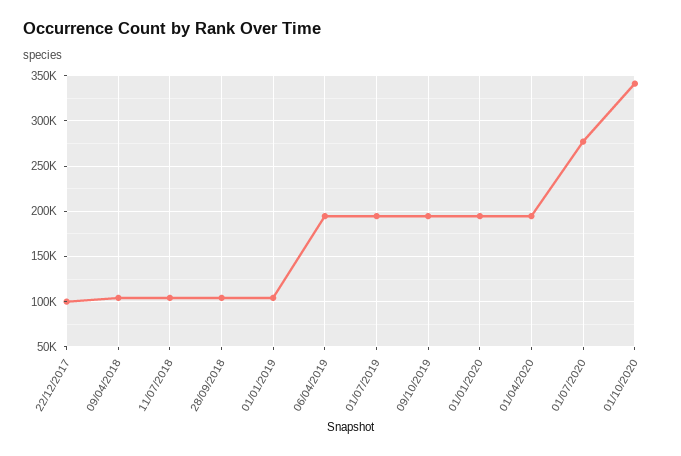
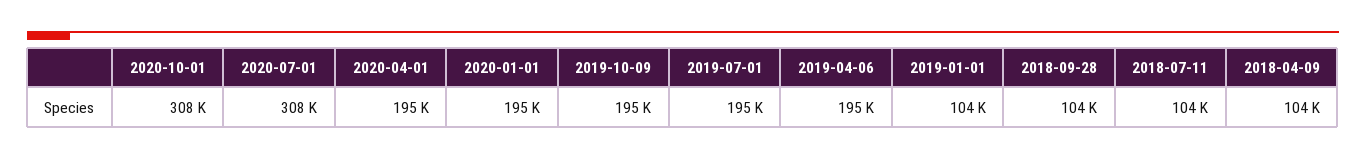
  {
-   "22/12/2017": 100000,
    "09/04/2018": 104000,
    "11/07/2018": 104000,
    "28/09/2018": 104000,
    "01/01/2019": 104000,
    "06/04/2019": 195000,
    "01/07/2019": 195000,
    "09/10/2019": 195000,
    "01/01/2020": 195000,
    "01/04/2020": 195000,
-   "01/07/2020": 280000,
+   "01/07/2020": 308000,
-   "01/10/2020": 340000
+   "01/10/2020": 308000
  }

